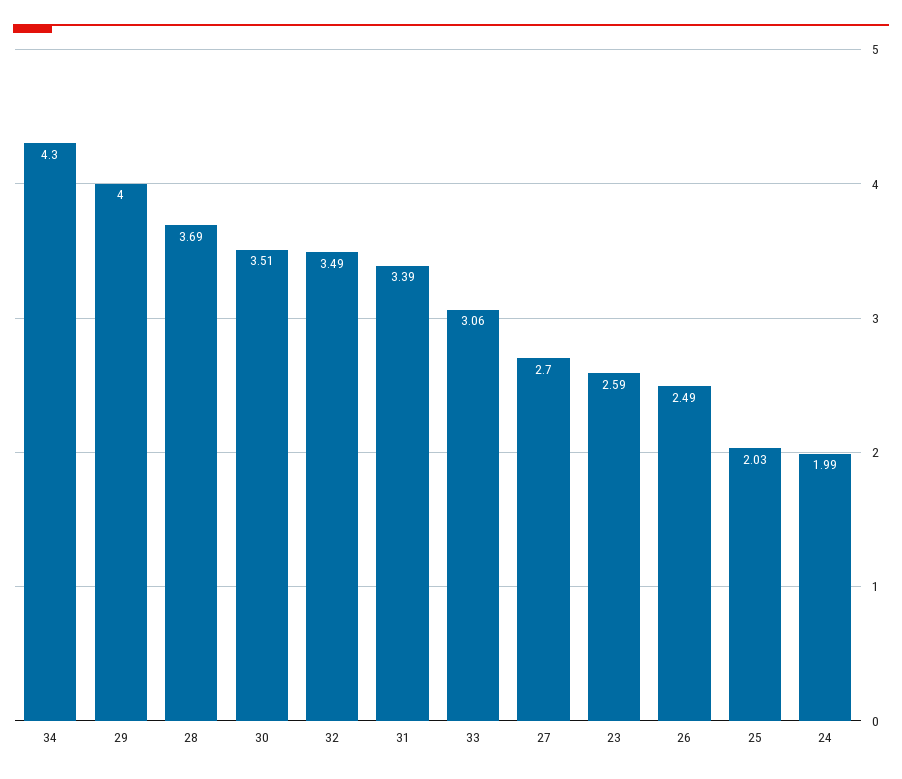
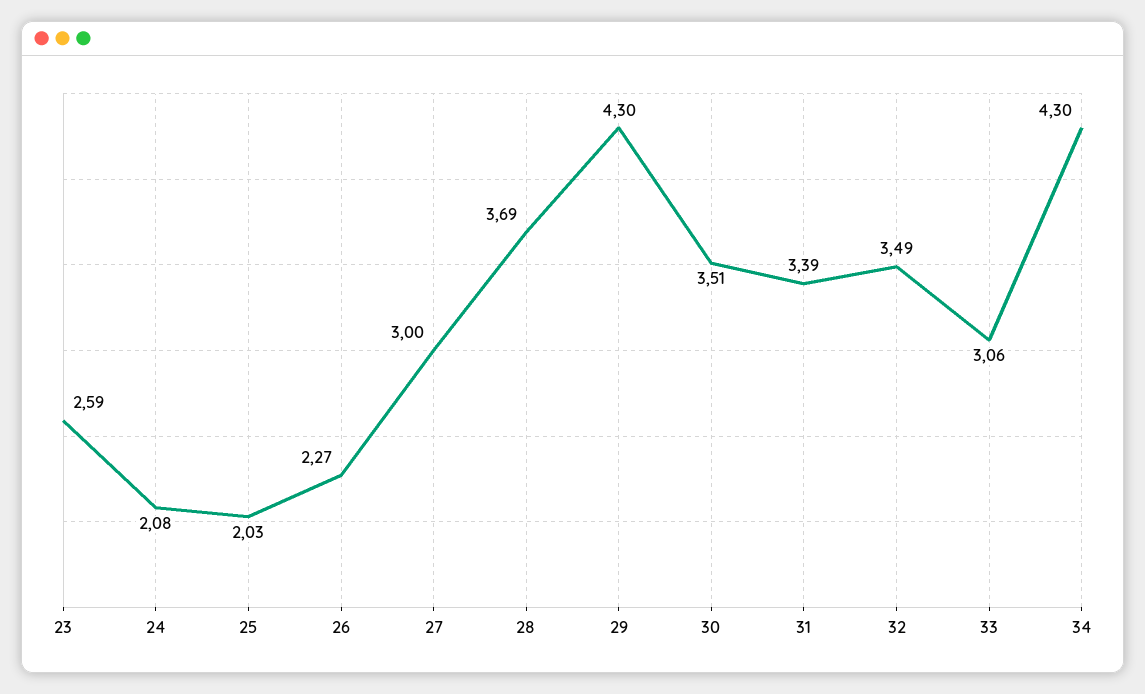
  {
    "34": 4.3,
-   "29": 4,
+   "29": 4.3,
    "28": 3.69,
    "30": 3.51,
    "32": 3.49,
    "31": 3.39,
    "33": 3.06,
-   "27": 2.7,
+   "27": 3,
    "23": 2.59,
-   "26": 2.49,
+   "26": 2.27,
    "25": 2.03,
-   "24": 1.99
+   "24": 2.08
  }

